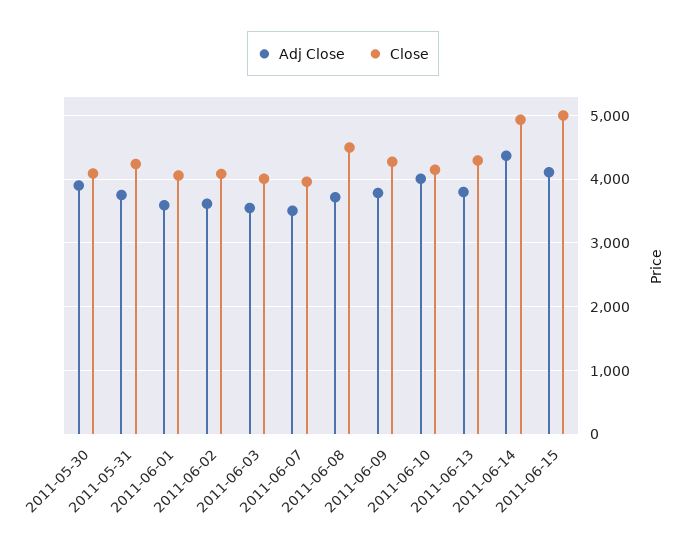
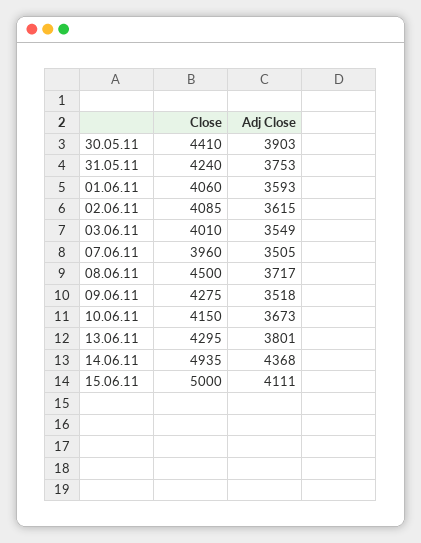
  {
    "Adj Close": {
      "2011-05-30": 3903,
      "2011-05-31": 3753,
      "2011-06-01": 3593,
      "2011-06-02": 3615,
      "2011-06-03": 3549,
      "2011-06-07": 3505,
      "2011-06-08": 3717,
-     "2011-06-09": 3800,
+     "2011-06-09": 3518,
-     "2011-06-10": 4000,
+     "2011-06-10": 3673,
      "2011-06-13": 3801,
      "2011-06-14": 4368,
      "2011-06-15": 4111
    },
    "Close": {
-     "2011-05-30": 4100,
+     "2011-05-30": 4410,
      "2011-05-31": 4240,
      "2011-06-01": 4060,
      "2011-06-02": 4085,
      "2011-06-03": 4010,
      "2011-06-07": 3960,
      "2011-06-08": 4500,
      "2011-06-09": 4275,
      "2011-06-10": 4150,
      "2011-06-13": 4295,
      "2011-06-14": 4935,
      "2011-06-15": 5000
    }
  }

